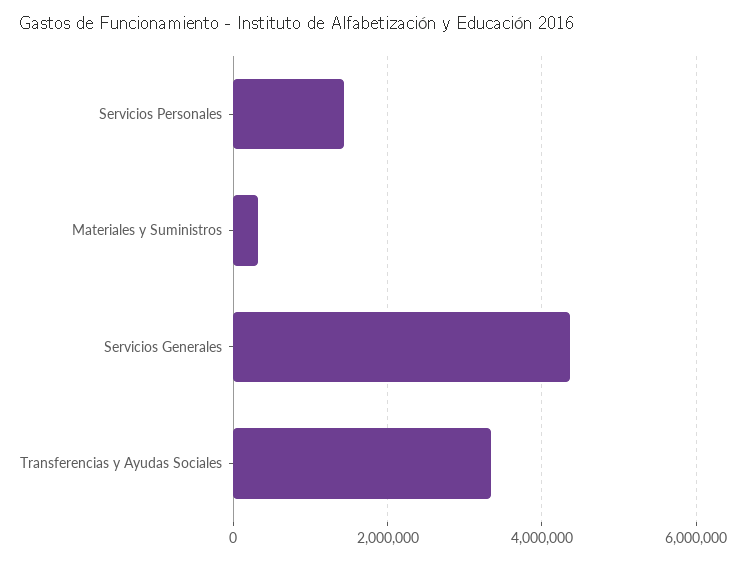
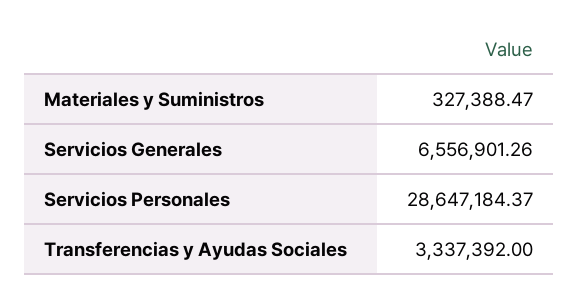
  {
-   "Servicios Personales": 1400000,
+   "Servicios Personales": 28647184.37,
    "Materiales y Suministros": 327388.47,
-   "Servicios Generales": 4400000,
+   "Servicios Generales": 6556901.26,
    "Transferencias y Ayudas Sociales": 3337392
  }

